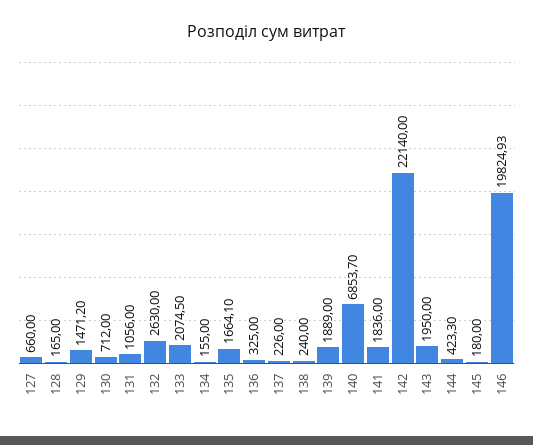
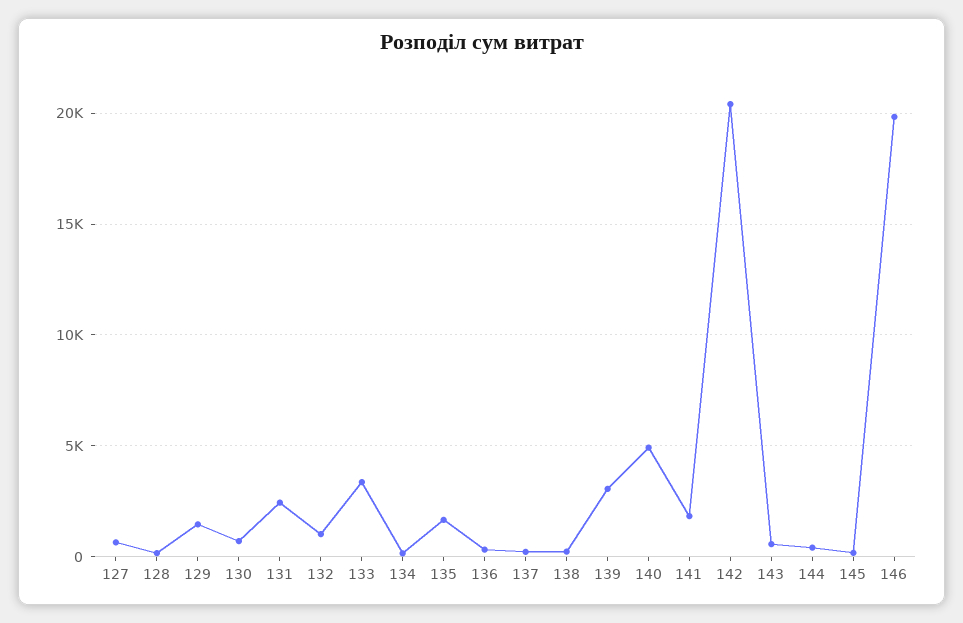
  {
    "127": 660,
    "128": 165,
    "129": 1471.2,
    "130": 712,
-   "131": 1056,
+   "131": 2500,
-   "132": 2630,
+   "132": 1000,
-   "133": 2074.5,
+   "133": 3500,
    "134": 155,
    "135": 1664.1,
    "136": 325,
    "137": 226,
    "138": 240,
-   "139": 1889,
+   "139": 3000,
-   "140": 6853.7,
+   "140": 5000,
    "141": 1836,
-   "142": 22140,
+   "142": 20500,
-   "143": 1950,
+   "143": 500,
    "144": 423.3,
    "145": 180,
    "146": 19824.93
  }

